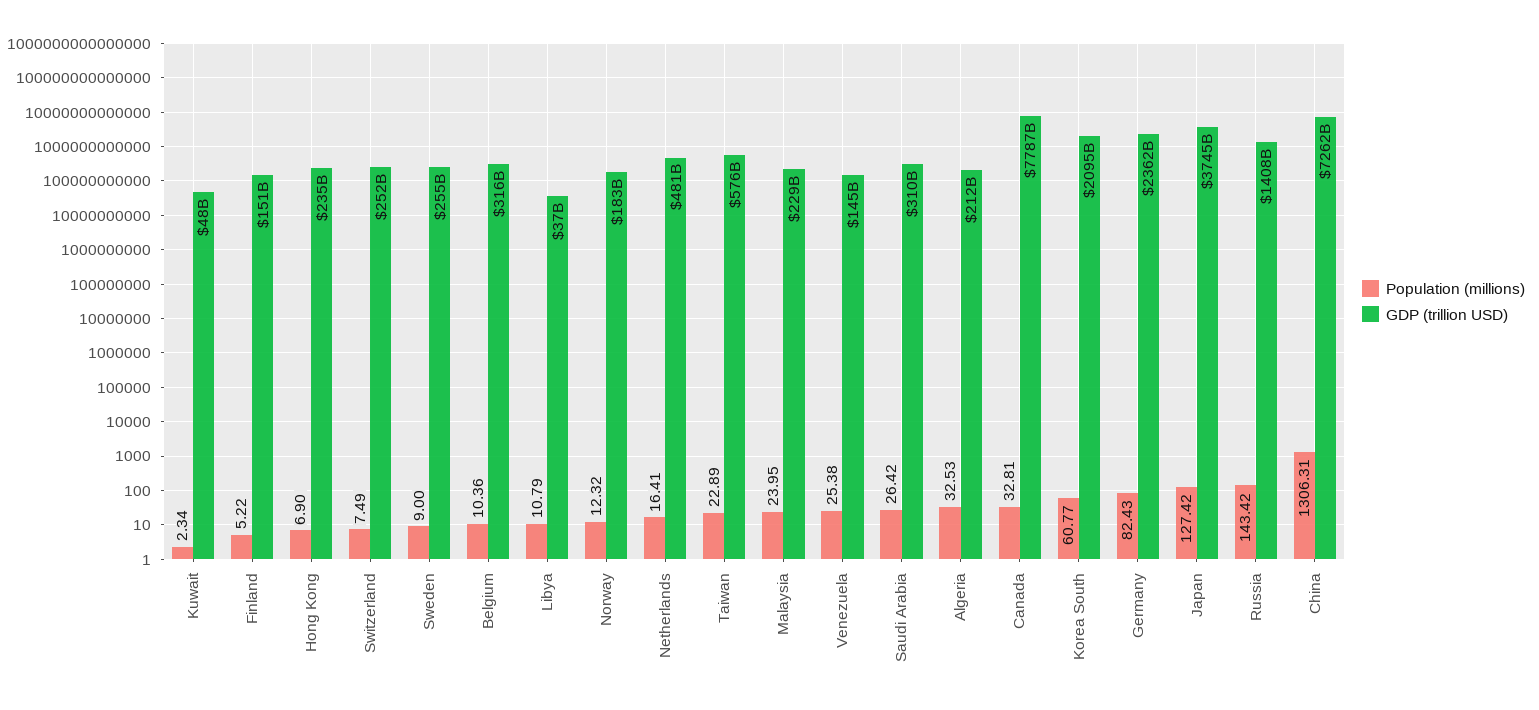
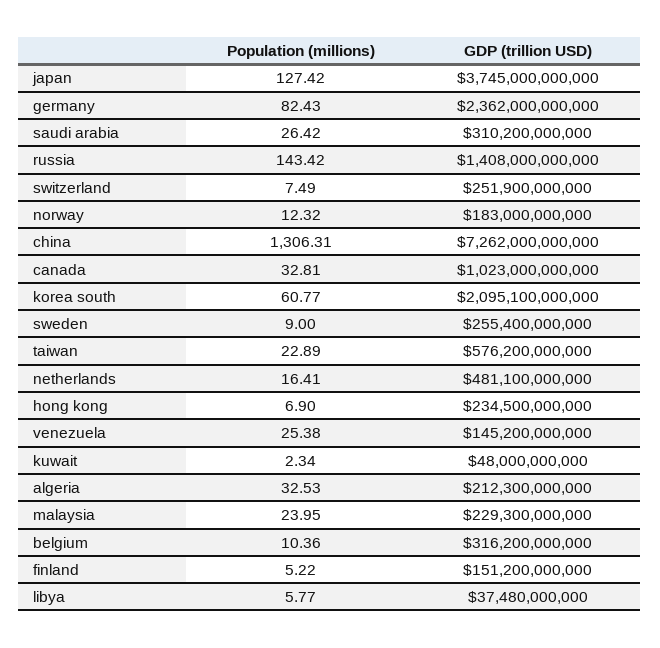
  {
    "Population (millions)": {
      "Kuwait": 2.34,
      "Finland": 5.22,
      "Hong Kong": 6.9,
      "Switzerland": 7.49,
      "Sweden": 9,
      "Belgium": 10.36,
-     "Libya": 10.79,
+     "Libya": 5.77,
      "Norway": 12.32,
      "Netherlands": 16.41,
      "Taiwan": 22.89,
      "Malaysia": 23.95,
      "Venezuela": 25.38,
      "Saudi Arabia": 26.42,
      "Algeria": 32.53,
      "Canada": 32.81,
      "Korea South": 60.77,
      "Germany": 82.43,
      "Japan": 127.42,
      "Russia": 143.42,
      "China": 1306.31
    },
    "GDP (trillion USD)": {
      "Kuwait": 48000000000,
      "Finland": 151200000000,
      "Hong Kong": 234500000000,
      "Switzerland": 251900000000,
      "Sweden": 255400000000,
      "Belgium": 316200000000,
      "Libya": 37480000000,
      "Norway": 183000000000,
      "Netherlands": 481100000000,
      "Taiwan": 576200000000,
      "Malaysia": 229300000000,
      "Venezuela": 145200000000,
      "Saudi Arabia": 310200000000,
      "Algeria": 212300000000,
-     "Canada": 7787000000000,
+     "Canada": 1023000000000,
      "Korea South": 2095100000000,
      "Germany": 2362000000000,
      "Japan": 3745000000000,
      "Russia": 1408000000000,
      "China": 7262000000000
    }
  }

